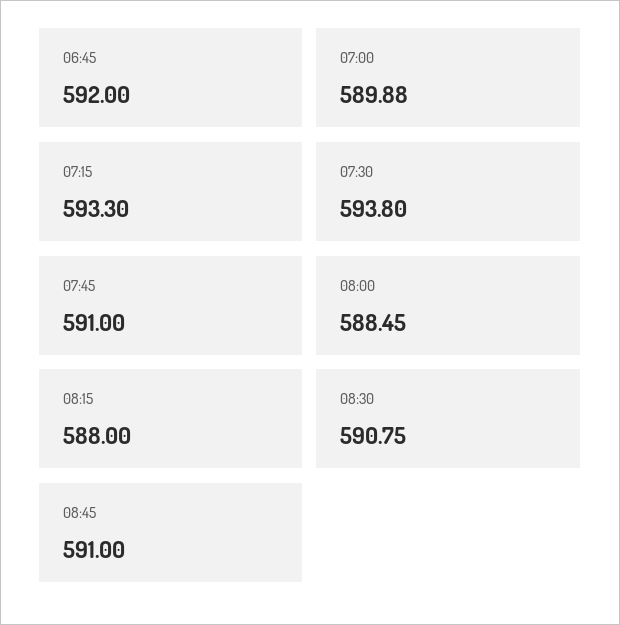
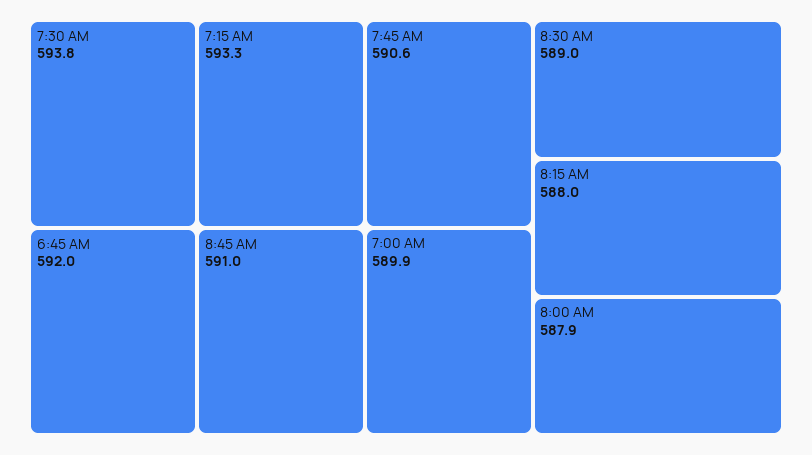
  {
    "06:45": 592,
    "07:00": 589.88,
    "07:15": 593.3,
    "07:30": 593.8,
-   "07:45": 591,
+   "07:45": 590.6,
-   "08:00": 588.45,
+   "08:00": 587.9,
    "08:15": 588,
-   "08:30": 590.75,
+   "08:30": 589,
    "08:45": 591
  }

